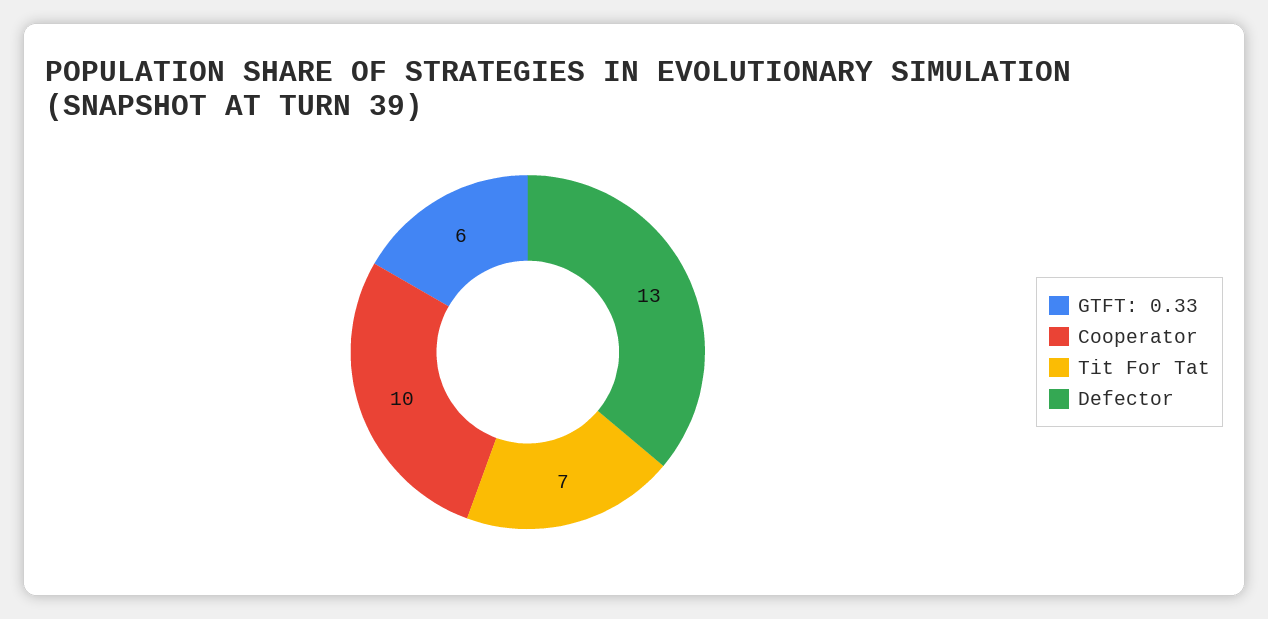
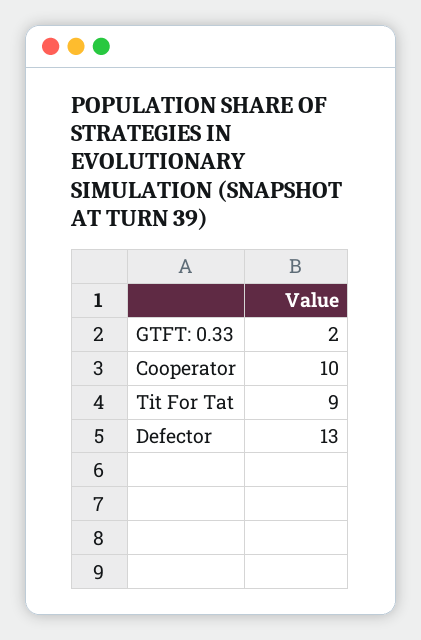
  {
-   "GTFT: 0.33": 6,
+   "GTFT: 0.33": 2,
    "Cooperator": 10,
-   "Tit For Tat": 7,
+   "Tit For Tat": 9,
    "Defector": 13
  }

